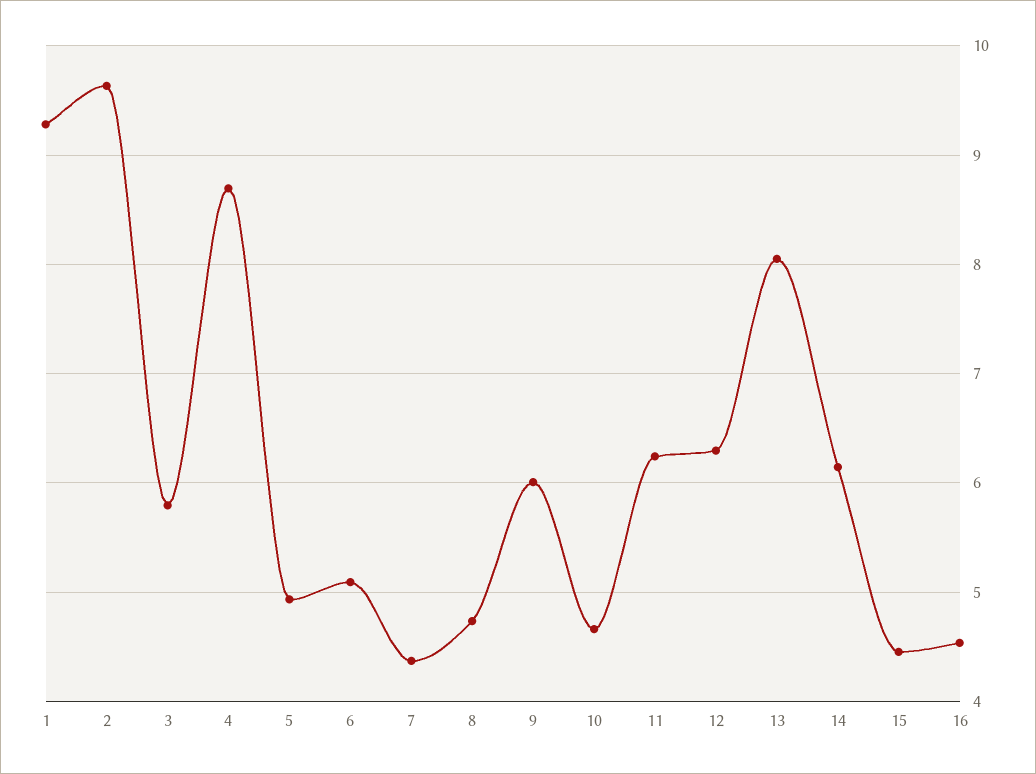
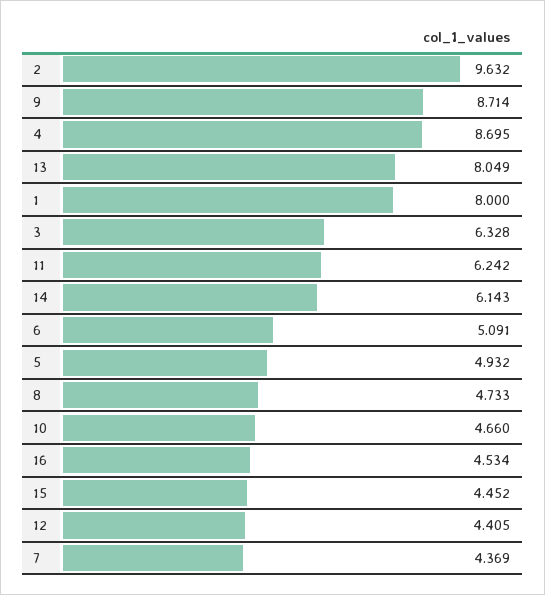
  {
-   "1": 9.3,
+   "1": 8,
    "2": 9.632,
-   "3": 5.8,
+   "3": 6.328,
    "4": 8.695,
    "5": 4.932,
    "6": 5.091,
    "7": 4.369,
    "8": 4.733,
-   "9": 6,
+   "9": 8.714,
    "10": 4.66,
    "11": 6.242,
-   "12": 6.3,
+   "12": 4.405,
    "13": 8.049,
    "14": 6.143,
    "15": 4.452,
    "16": 4.534
  }

